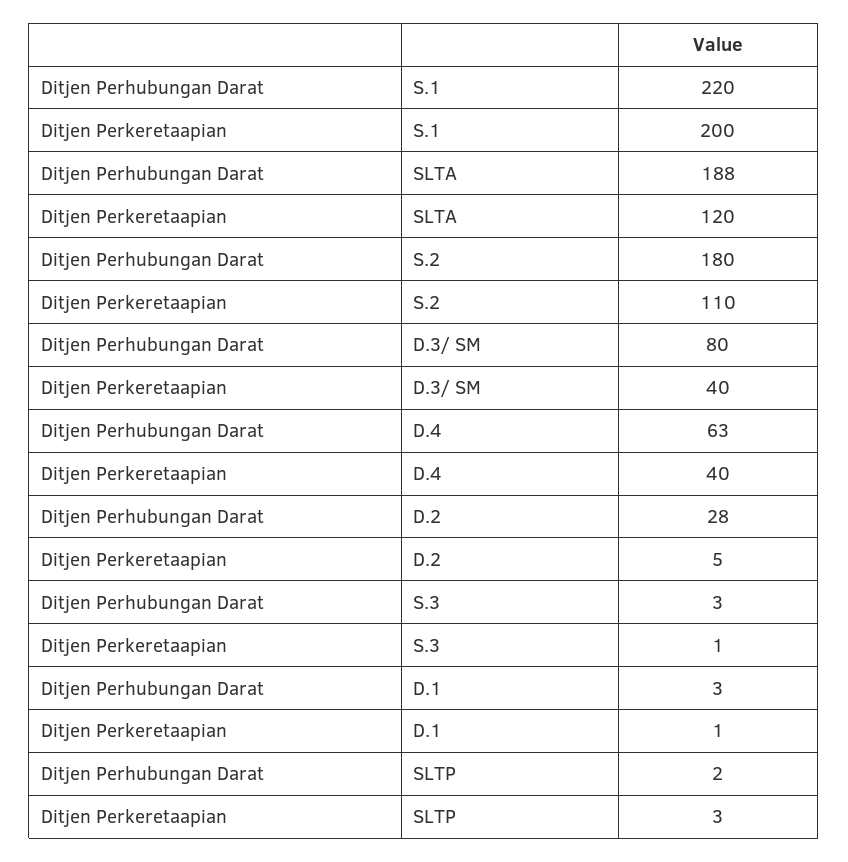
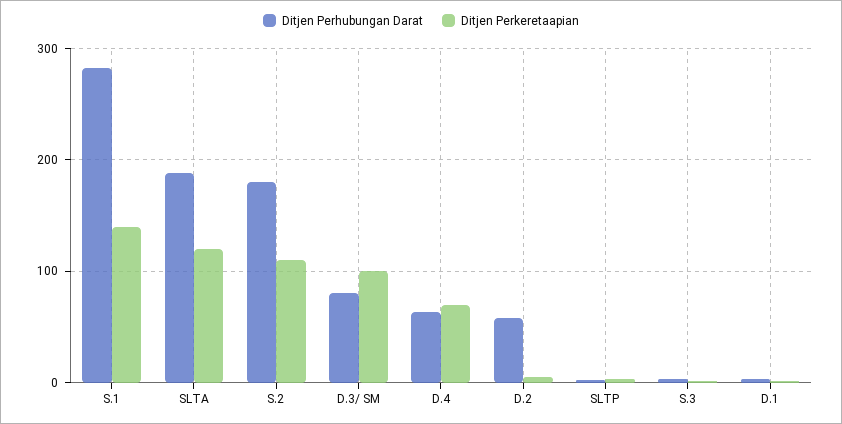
  {
    "Ditjen Perhubungan Darat": {
-     "S.1": 220,
+     "S.1": 280,
      "SLTA": 188,
      "S.2": 180,
      "D.3/ SM": 80,
      "D.4": 63,
-     "D.2": 28,
+     "D.2": 60,
      "S.3": 3,
      "D.1": 3,
      "SLTP": 2
    },
    "Ditjen Perkeretaapian": {
-     "S.1": 200,
+     "S.1": 140,
      "SLTA": 120,
      "S.2": 110,
-     "D.3/ SM": 40,
+     "D.3/ SM": 100,
-     "D.4": 40,
+     "D.4": 70,
      "D.2": 5,
      "S.3": 1,
      "D.1": 1,
      "SLTP": 3
    }
  }

